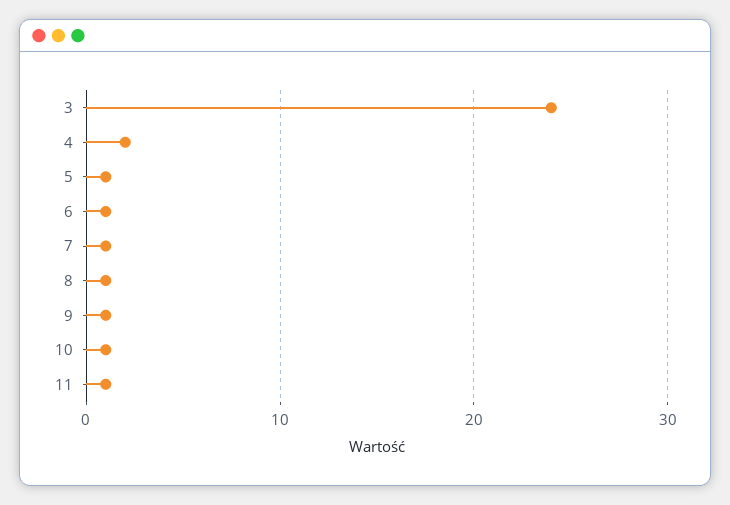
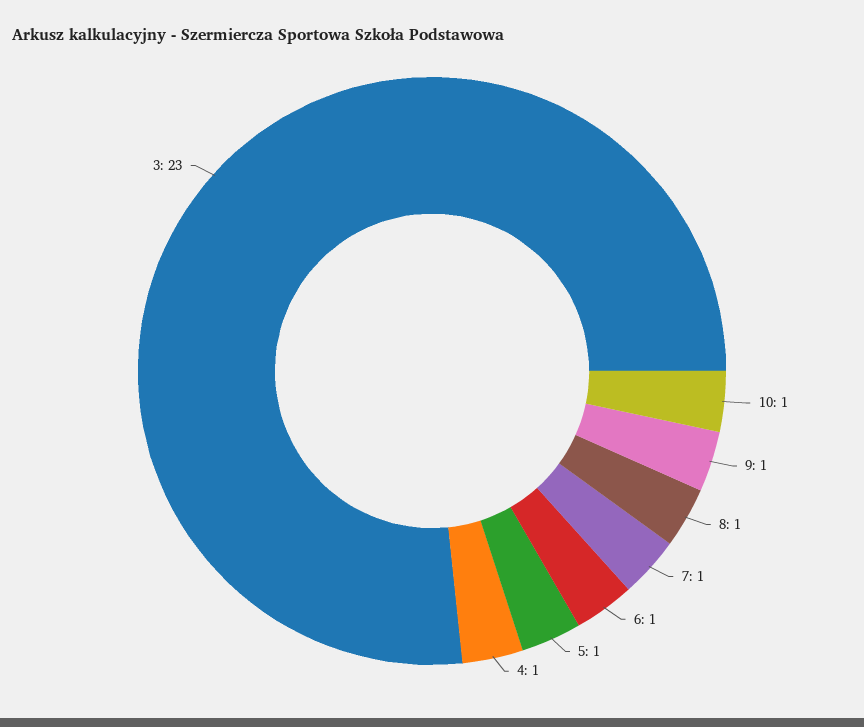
  {
-   "3": 24,
+   "3": 23,
-   "4": 2,
+   "4": 1,
    "5": 1,
    "6": 1,
    "7": 1,
    "8": 1,
    "9": 1,
-   "10": 1,
+   "10": 1
-   "11": 1
  }

